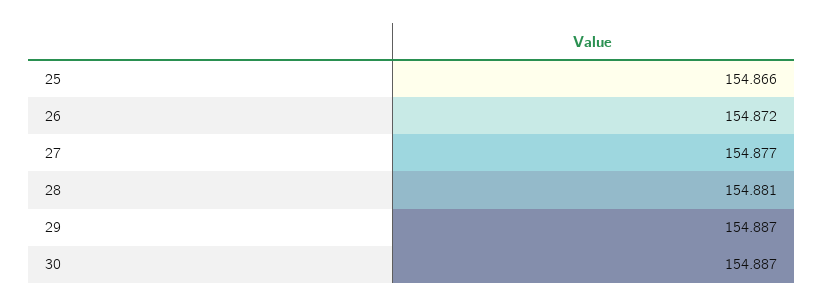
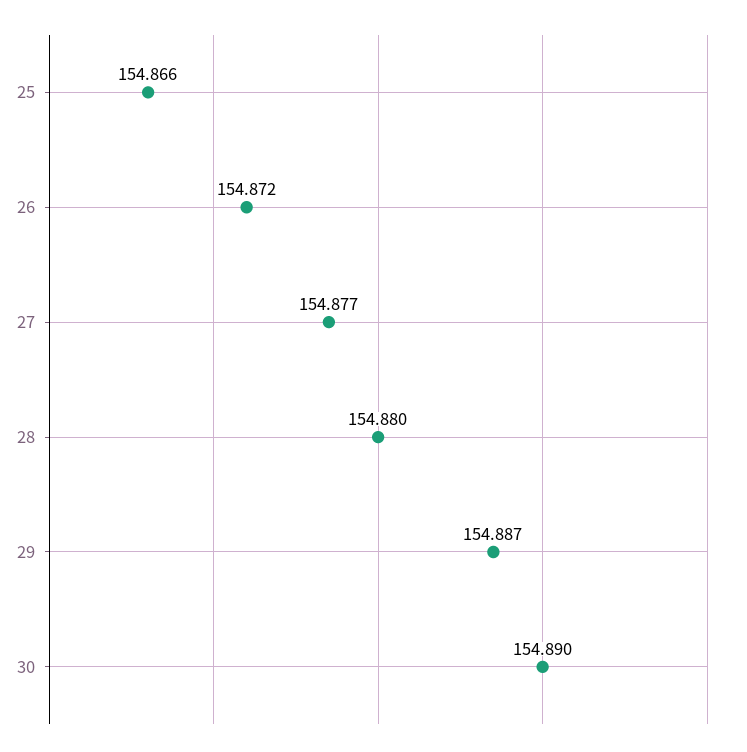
  {
    "25": 154.866,
    "26": 154.872,
    "27": 154.877,
-   "28": 154.881,
+   "28": 154.88,
    "29": 154.887,
-   "30": 154.887
+   "30": 154.89
  }

